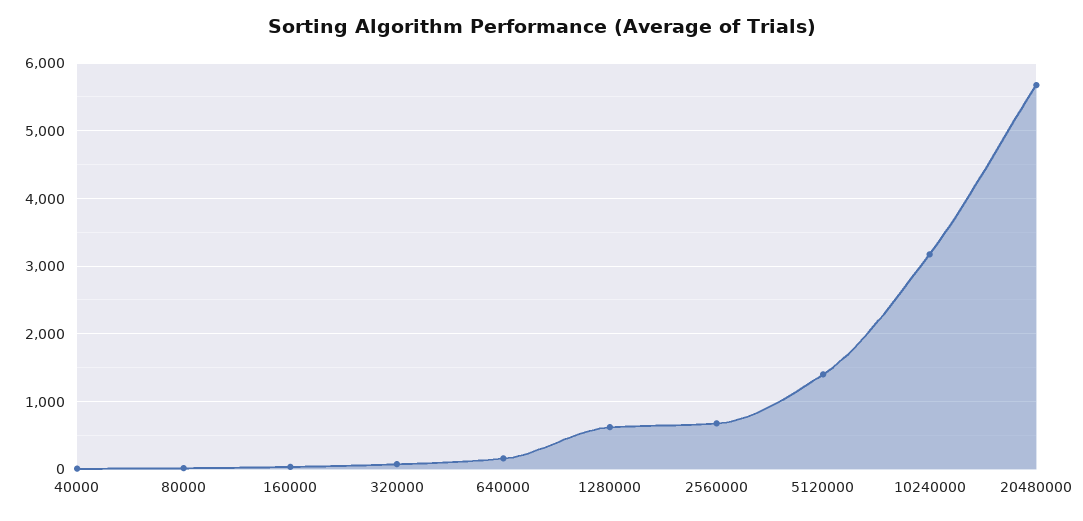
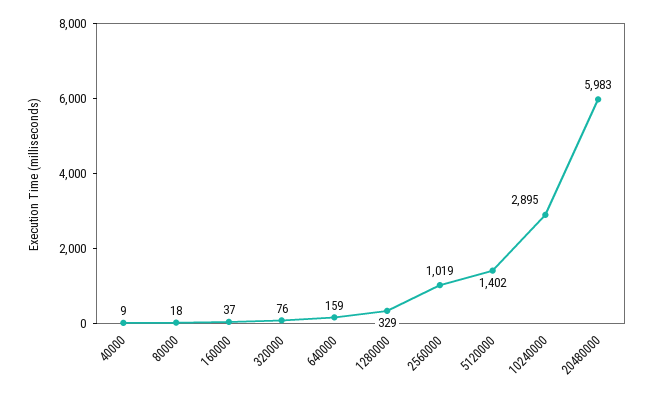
  {
    "40000": 9,
    "80000": 18,
    "160000": 37,
    "320000": 76,
    "640000": 159,
-   "1280000": 600,
+   "1280000": 329,
-   "2560000": 700,
+   "2560000": 1019,
    "5120000": 1402,
-   "10240000": 3200,
+   "10240000": 2895,
-   "20480000": 5700
+   "20480000": 5983
  }

